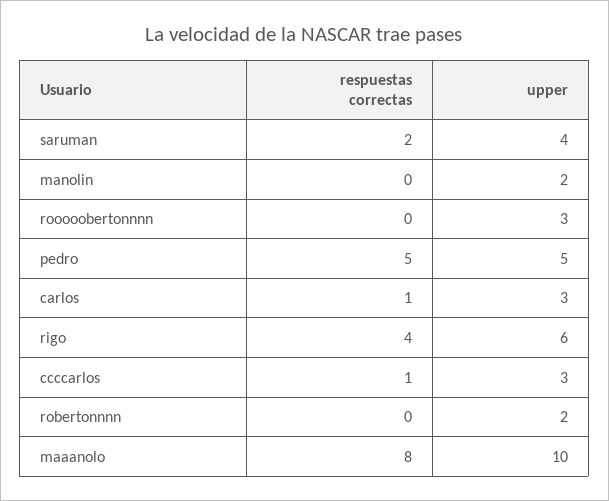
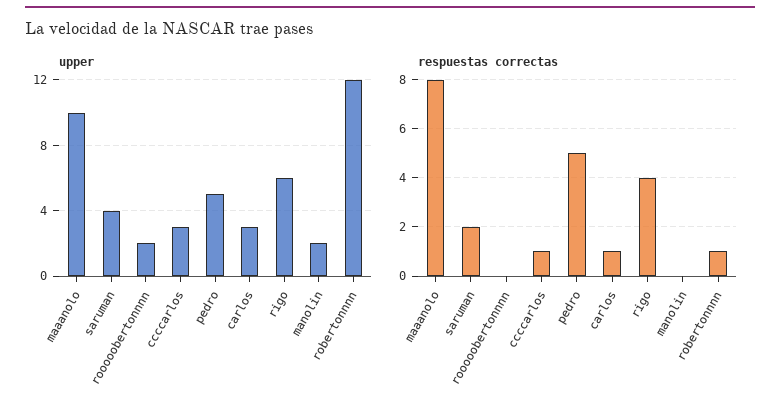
  {
    "respuestas correctas": {
      "saruman": 2,
      "manolin": 0,
      "rooooobertonnnn": 0,
      "pedro": 5,
      "carlos": 1,
      "rigo": 4,
      "ccccarlos": 1,
-     "robertonnnn": 0,
+     "robertonnnn": 1,
      "maaanolo": 8
    },
    "upper": {
      "saruman": 4,
      "manolin": 2,
-     "rooooobertonnnn": 3,
+     "rooooobertonnnn": 2,
      "pedro": 5,
      "carlos": 3,
      "rigo": 6,
      "ccccarlos": 3,
-     "robertonnnn": 2,
+     "robertonnnn": 12,
      "maaanolo": 10
    }
  }

